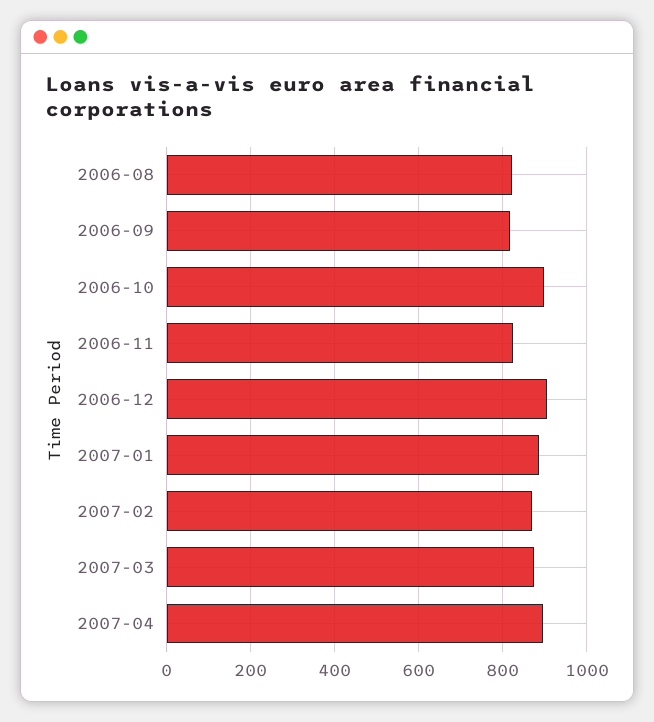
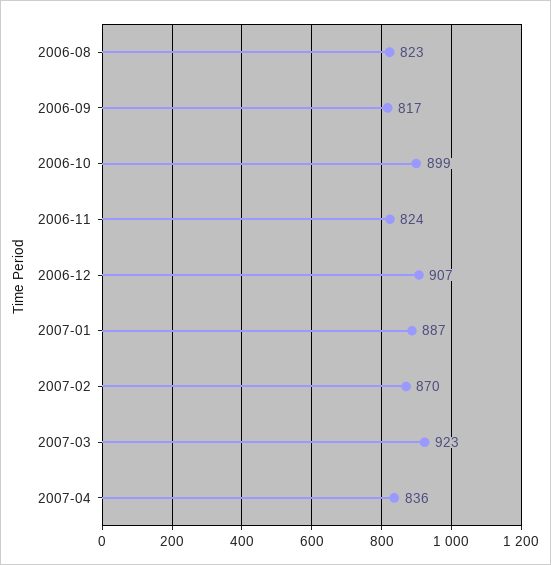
  {
    "2006-08": 823,
    "2006-09": 817,
    "2006-10": 899,
    "2006-11": 824,
    "2006-12": 907,
    "2007-01": 887,
    "2007-02": 870,
-   "2007-03": 880,
+   "2007-03": 923,
-   "2007-04": 900
+   "2007-04": 836
  }

